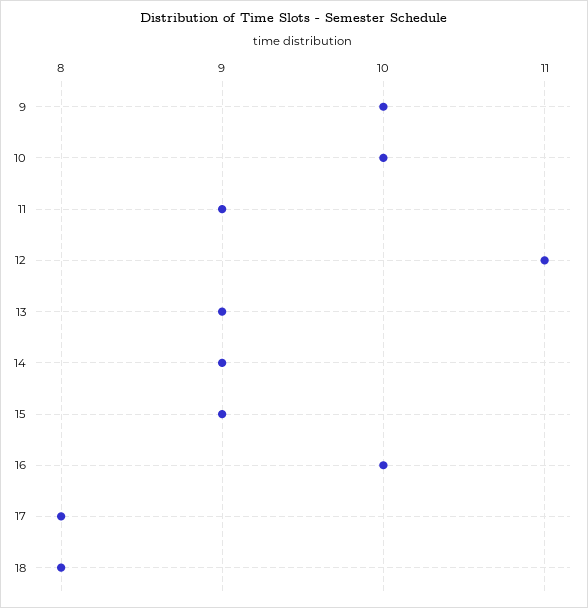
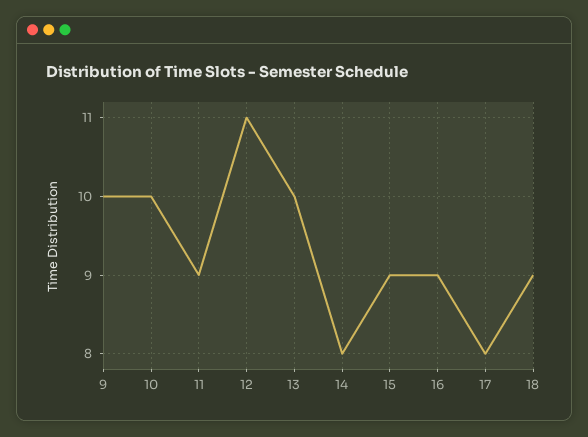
  {
    "9": 10,
    "10": 10,
    "11": 9,
    "12": 11,
-   "13": 9,
+   "13": 10,
-   "14": 9,
+   "14": 8,
    "15": 9,
-   "16": 10,
+   "16": 9,
    "17": 8,
-   "18": 8
+   "18": 9
  }

